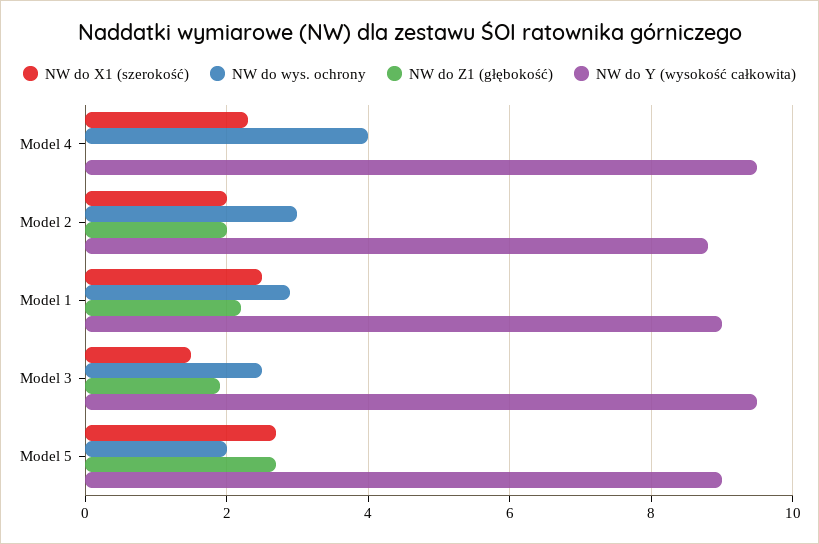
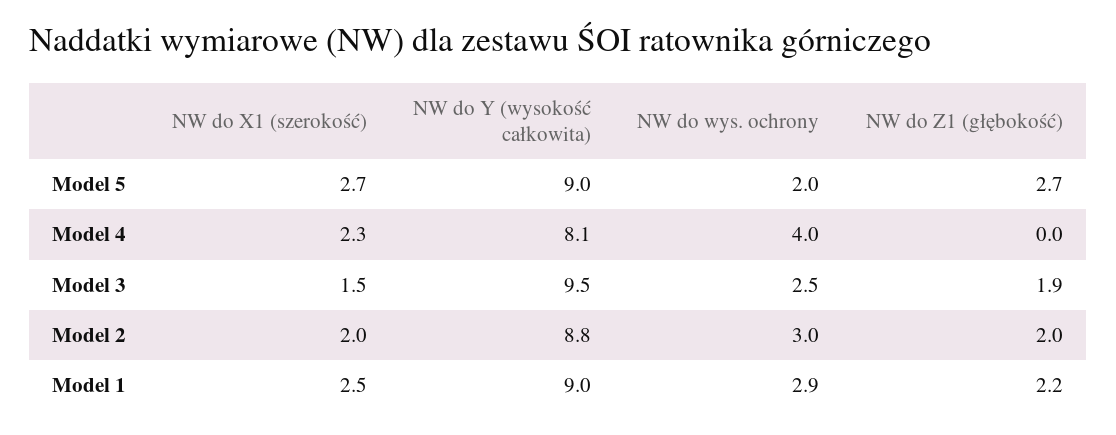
  {
    "NW do X1 (szerokość)": {
      "Model 4": 2.3,
      "Model 2": 2,
      "Model 1": 2.5,
      "Model 3": 1.5,
      "Model 5": 2.7
    },
    "NW do wys. ochrony": {
      "Model 4": 4,
      "Model 2": 3,
      "Model 1": 2.9,
      "Model 3": 2.5,
      "Model 5": 2
    },
    "NW do Z1 (głębokość)": {
      "Model 4": 0,
      "Model 2": 2,
      "Model 1": 2.2,
      "Model 3": 1.9,
      "Model 5": 2.7
    },
    "NW do Y (wysokość całkowita)": {
-     "Model 4": 9.5,
+     "Model 4": 8.1,
      "Model 2": 8.8,
      "Model 1": 9,
      "Model 3": 9.5,
      "Model 5": 9
    }
  }

